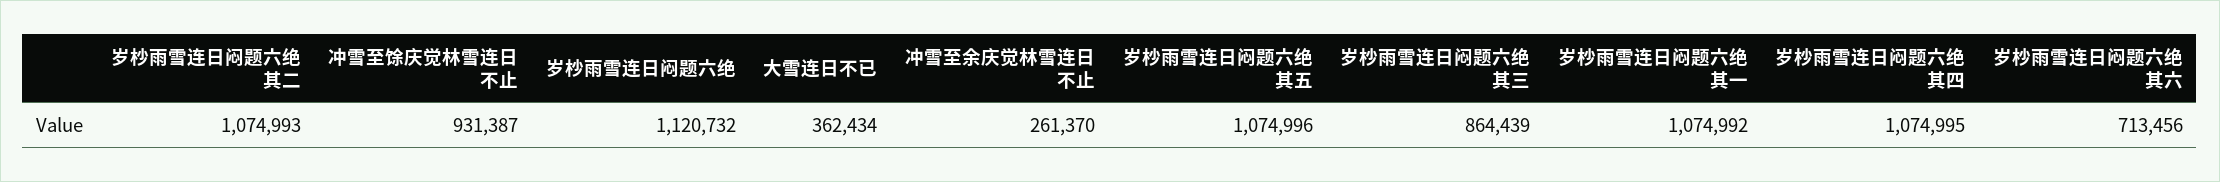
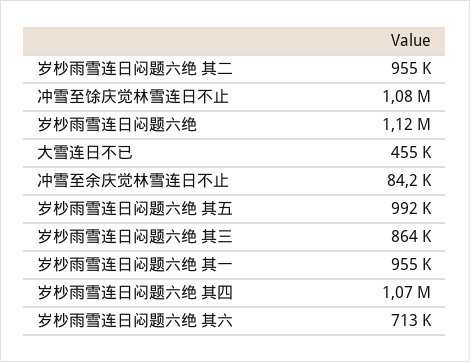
  {
-   "岁杪雨雪连日闷题六绝 其二": 1074993,
+   "岁杪雨雪连日闷题六绝 其二": 955000,
-   "冲雪至馀庆觉林雪连日不止": 931387,
+   "冲雪至馀庆觉林雪连日不止": 1080000,
    "岁杪雨雪连日闷题六绝": 1120732,
-   "大雪连日不已": 362434,
+   "大雪连日不已": 455000,
-   "冲雪至余庆觉林雪连日不止": 261370,
+   "冲雪至余庆觉林雪连日不止": 84200,
-   "岁杪雨雪连日闷题六绝 其五": 1074996,
+   "岁杪雨雪连日闷题六绝 其五": 992000,
    "岁杪雨雪连日闷题六绝 其三": 864439,
-   "岁杪雨雪连日闷题六绝 其一": 1074992,
+   "岁杪雨雪连日闷题六绝 其一": 955000,
    "岁杪雨雪连日闷题六绝 其四": 1074995,
    "岁杪雨雪连日闷题六绝 其六": 713456
  }

